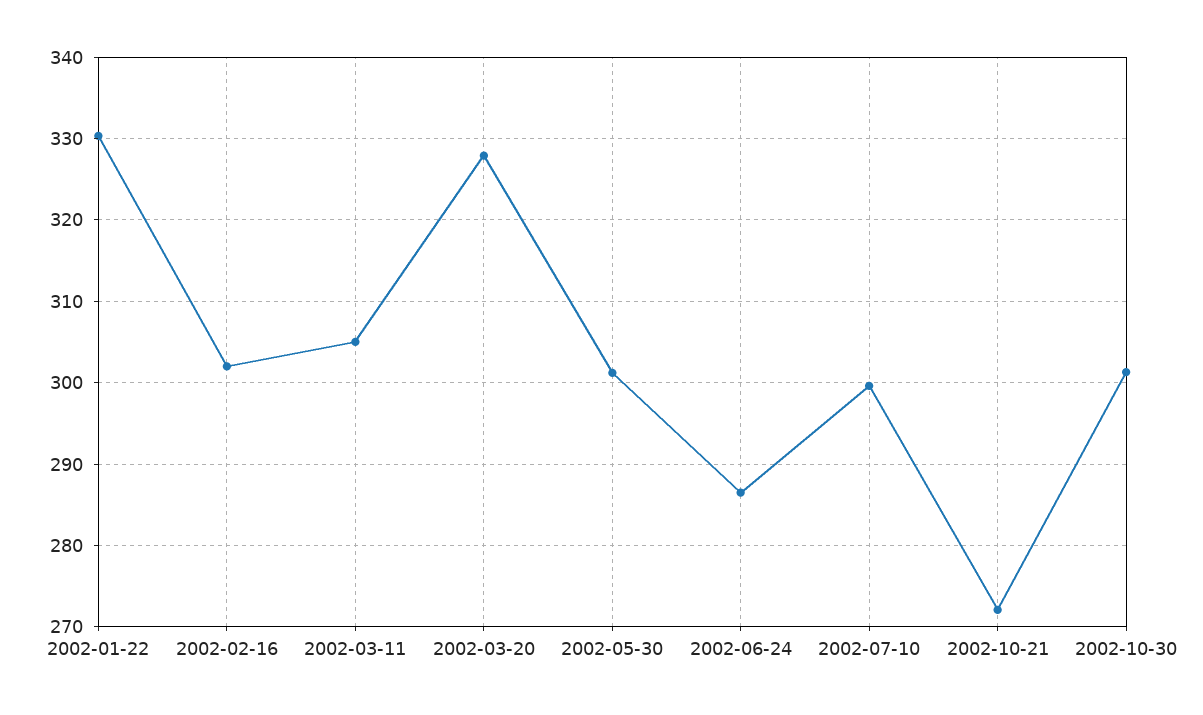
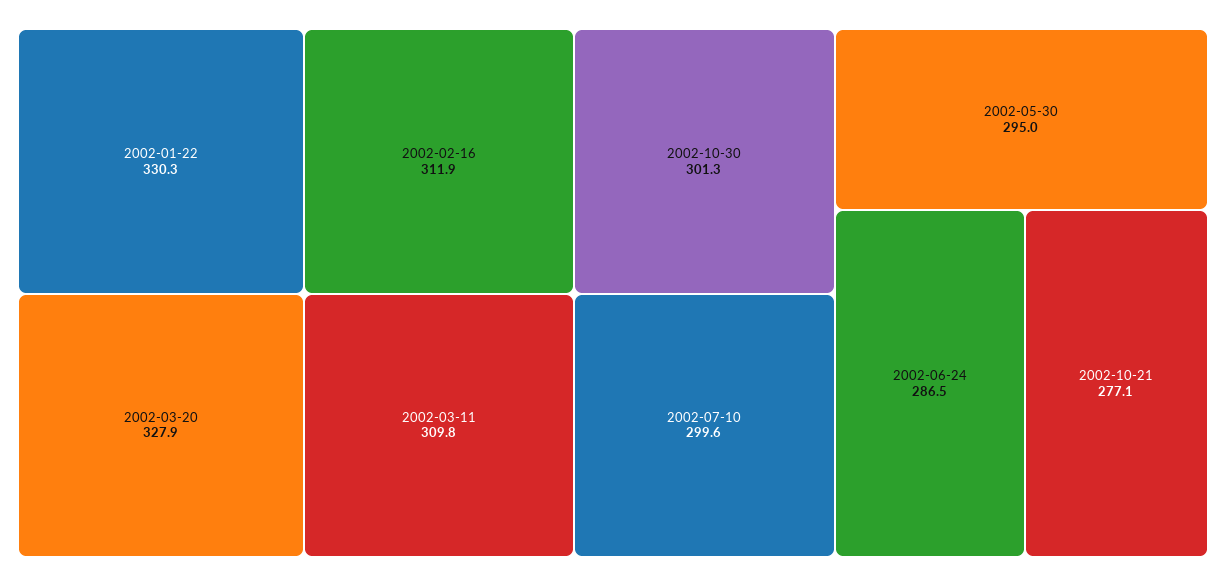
  {
    "2002-01-22": 330.3,
-   "2002-02-16": 302,
+   "2002-02-16": 311.9,
-   "2002-03-11": 305,
+   "2002-03-11": 309.8,
    "2002-03-20": 327.9,
-   "2002-05-30": 301,
+   "2002-05-30": 295,
    "2002-06-24": 286.5,
    "2002-07-10": 299.6,
-   "2002-10-21": 272,
+   "2002-10-21": 277.1,
    "2002-10-30": 301.3
  }

